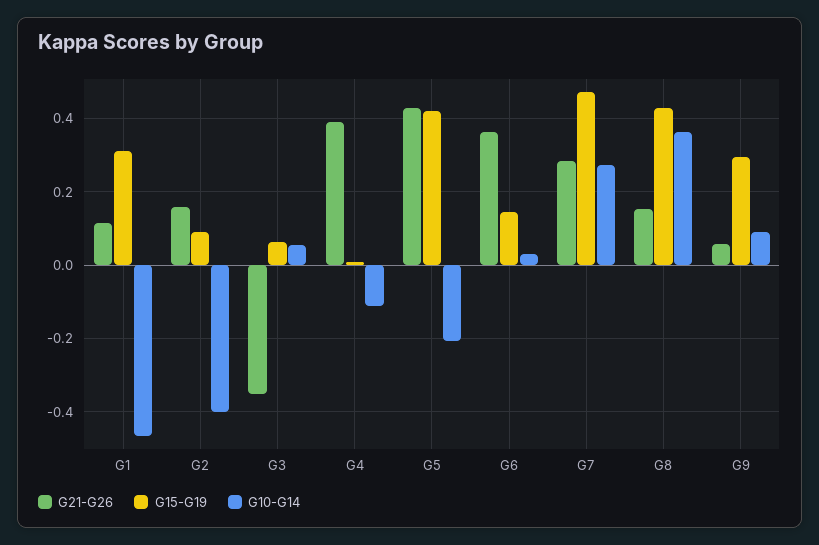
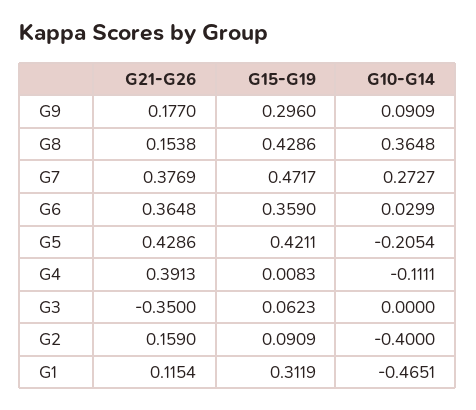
  {
    "G21-G26": {
      "G1": 0.1154,
      "G2": 0.159,
      "G3": -0.35,
      "G4": 0.3913,
      "G5": 0.4286,
      "G6": 0.3648,
-     "G7": 0.28,
+     "G7": 0.3769,
      "G8": 0.1538,
-     "G9": 0.06
+     "G9": 0.177
    },
    "G15-G19": {
      "G1": 0.3119,
      "G2": 0.0909,
      "G3": 0.0623,
      "G4": 0.0083,
      "G5": 0.4211,
-     "G6": 0.14,
+     "G6": 0.359,
      "G7": 0.4717,
      "G8": 0.4286,
      "G9": 0.296
    },
    "G10-G14": {
      "G1": -0.4651,
      "G2": -0.4,
-     "G3": 0.06,
+     "G3": 0,
      "G4": -0.1111,
      "G5": -0.2054,
      "G6": 0.0299,
      "G7": 0.2727,
      "G8": 0.3648,
      "G9": 0.0909
    }
  }

